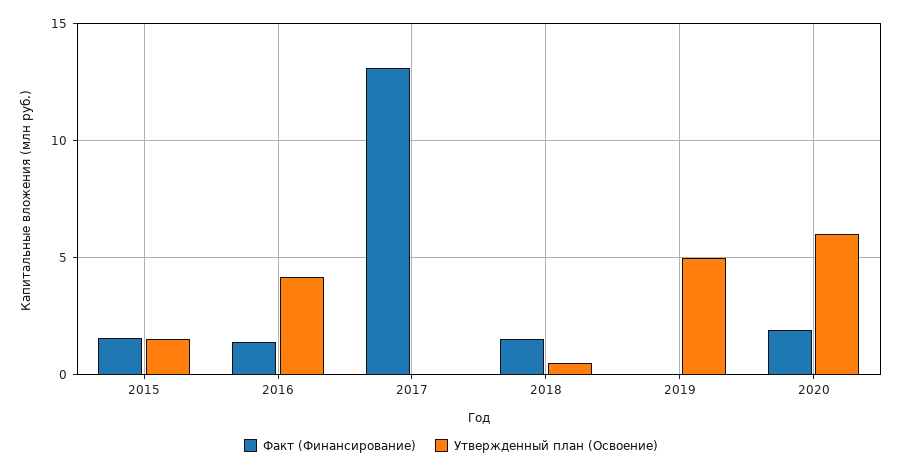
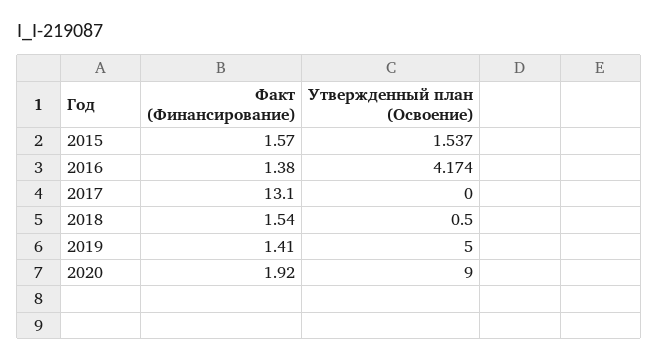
  {
    "Факт (Финансирование)": {
      "2015": 1.57,
      "2016": 1.38,
      "2017": 13.1,
      "2018": 1.54,
-     "2019": 0,
+     "2019": 1.41,
      "2020": 1.92
    },
    "Утвержденный план (Освоение)": {
      "2015": 1.537,
      "2016": 4.174,
      "2017": 0,
      "2018": 0.5,
      "2019": 5,
-     "2020": 6
+     "2020": 9
    }
  }

